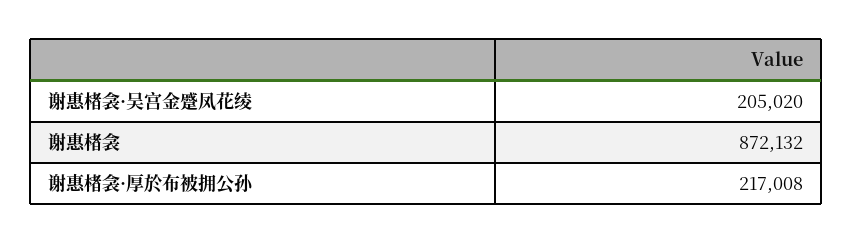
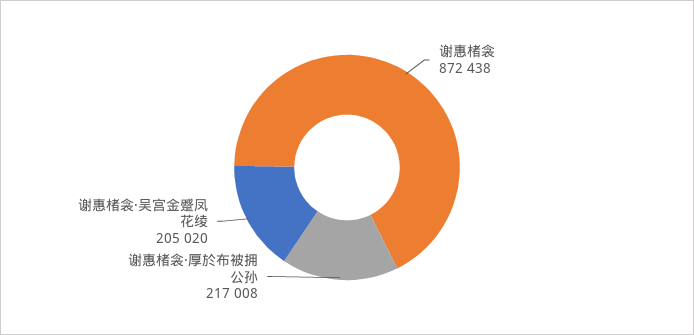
  {
    "谢惠楮衾·吴宫金蹙凤花绫": 205020,
-   "谢惠楮衾": 872132,
+   "谢惠楮衾": 872438,
    "谢惠楮衾·厚於布被拥公孙": 217008
  }

